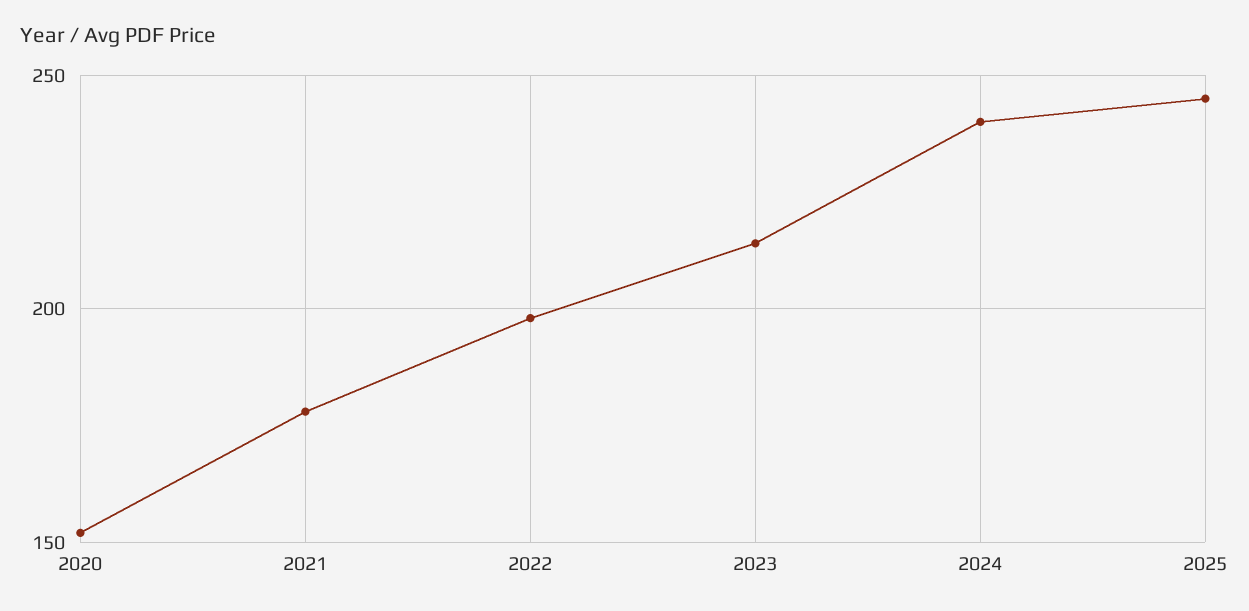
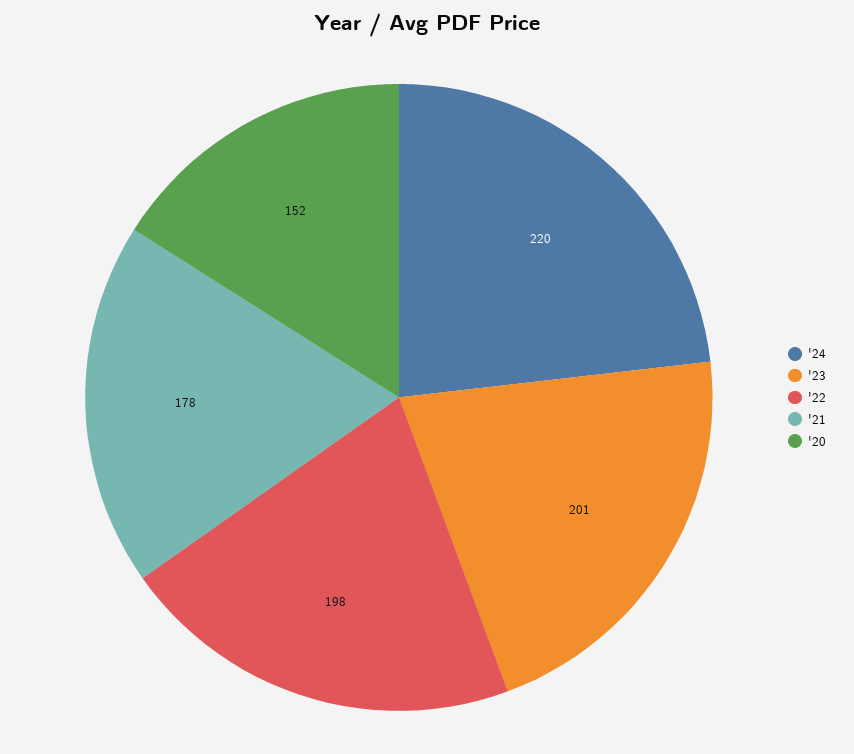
  {
    "2020": 152,
    "2021": 178,
    "2022": 198,
-   "2023": 215,
+   "2023": 201,
-   "2024": 240,
+   "2024": 220
-   "2025": 245
  }

